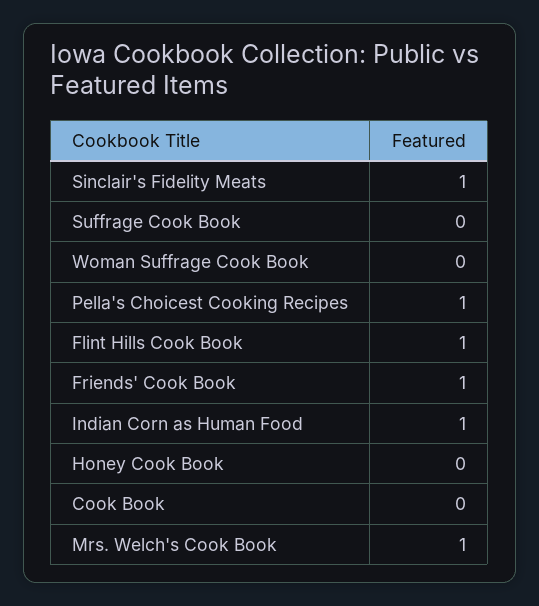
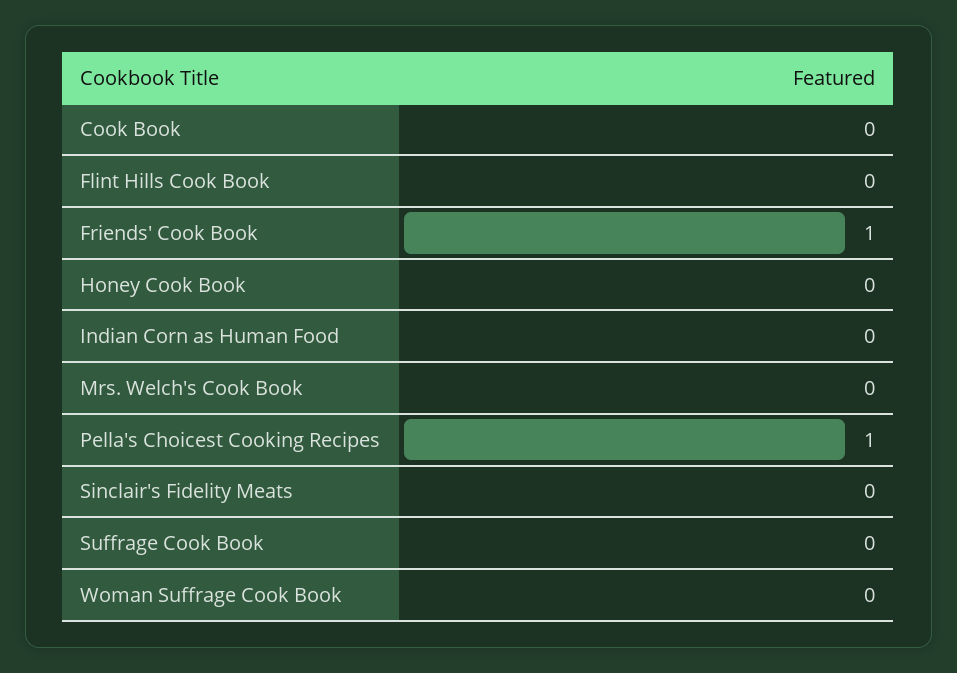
  {
-   "Sinclair's Fidelity Meats": 1,
+   "Sinclair's Fidelity Meats": 0,
    "Suffrage Cook Book": 0,
    "Woman Suffrage Cook Book": 0,
    "Pella's Choicest Cooking Recipes": 1,
-   "Flint Hills Cook Book": 1,
+   "Flint Hills Cook Book": 0,
    "Friends' Cook Book": 1,
-   "Indian Corn as Human Food": 1,
+   "Indian Corn as Human Food": 0,
    "Honey Cook Book": 0,
    "Cook Book": 0,
-   "Mrs. Welch's Cook Book": 1
+   "Mrs. Welch's Cook Book": 0
  }

